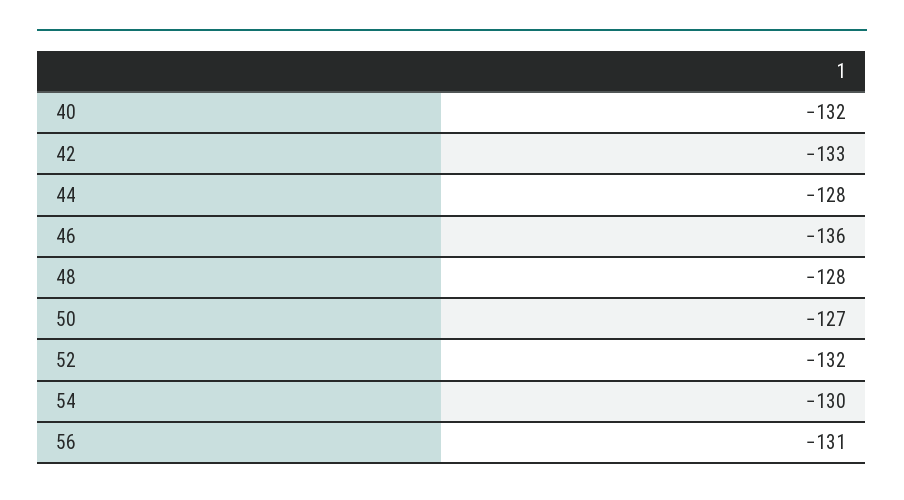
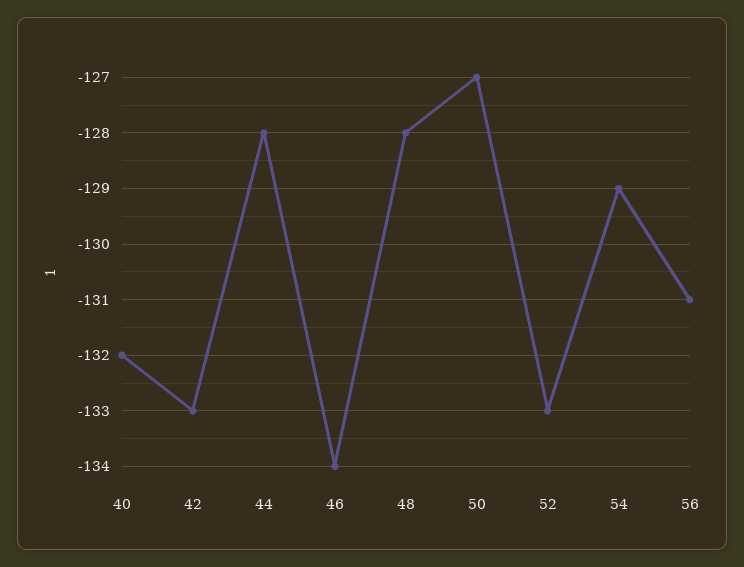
  {
    "40": -132,
    "42": -133,
    "44": -128,
-   "46": -136,
+   "46": -134,
    "48": -128,
    "50": -127,
-   "52": -132,
+   "52": -133,
-   "54": -130,
+   "54": -129,
    "56": -131
  }

